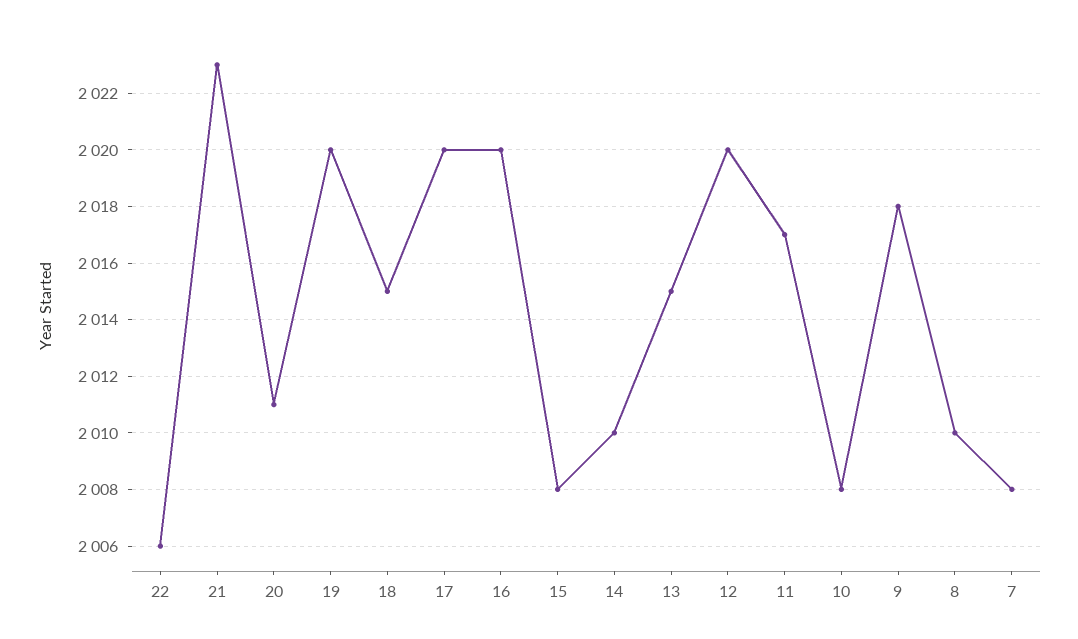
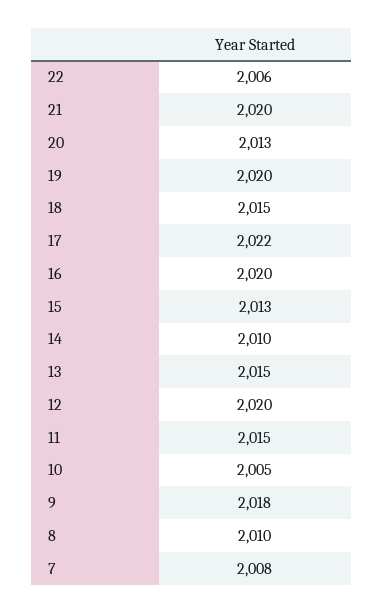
  {
    "22": 2006,
-   "21": 2023,
+   "21": 2020,
-   "20": 2011,
+   "20": 2013,
    "19": 2020,
    "18": 2015,
-   "17": 2020,
+   "17": 2022,
    "16": 2020,
-   "15": 2008,
+   "15": 2013,
    "14": 2010,
    "13": 2015,
    "12": 2020,
-   "11": 2017,
+   "11": 2015,
-   "10": 2008,
+   "10": 2005,
    "9": 2018,
    "8": 2010,
    "7": 2008
  }

